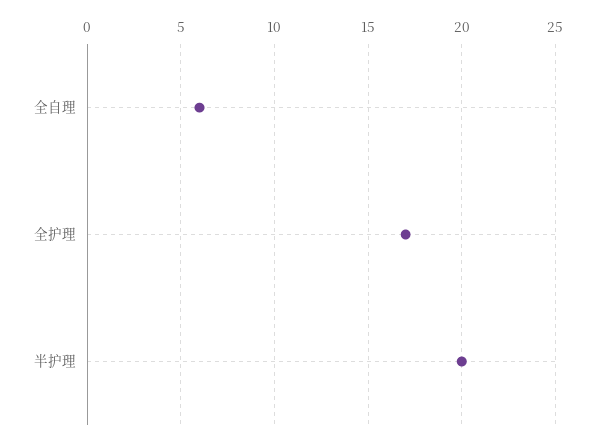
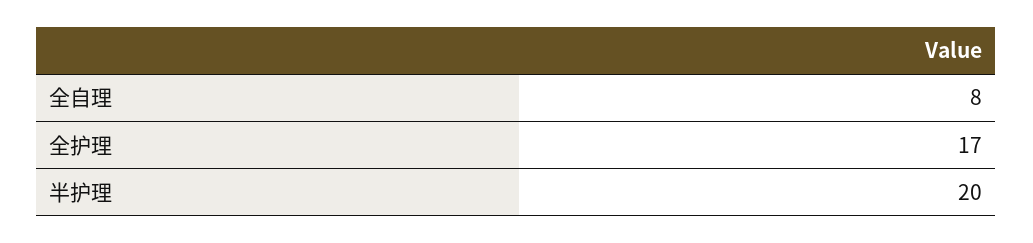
  {
-   "全自理": 6,
+   "全自理": 8,
    "全护理": 17,
    "半护理": 20
  }

